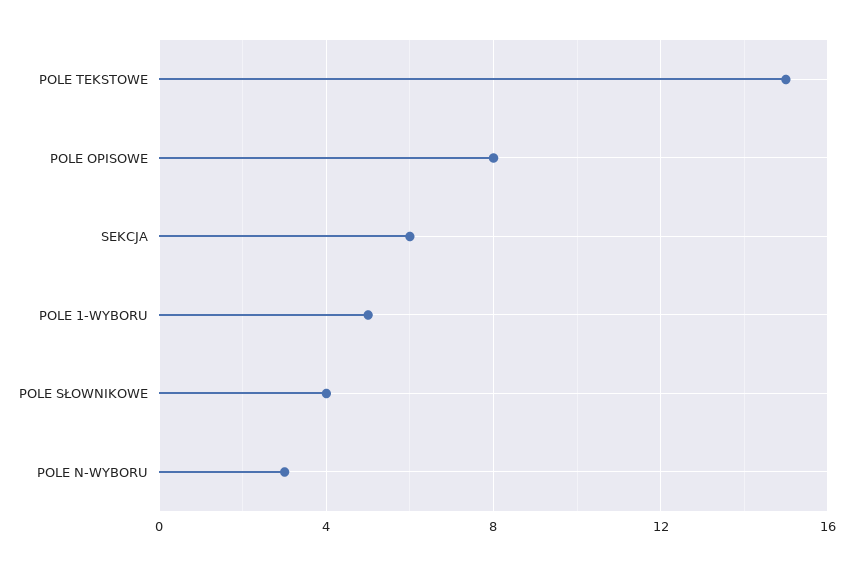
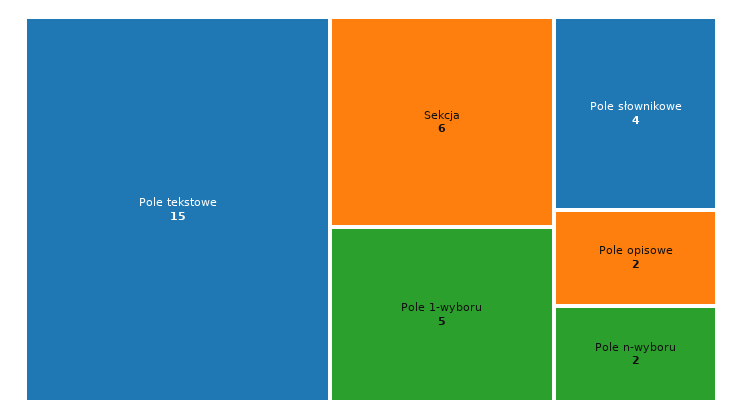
  {
    "POLE TEKSTOWE": 15,
-   "POLE OPISOWE": 8,
+   "POLE OPISOWE": 2,
    "SEKCJA": 6,
    "POLE 1-WYBORU": 5,
    "POLE SŁOWNIKOWE": 4,
-   "POLE N-WYBORU": 3
+   "POLE N-WYBORU": 2
  }

